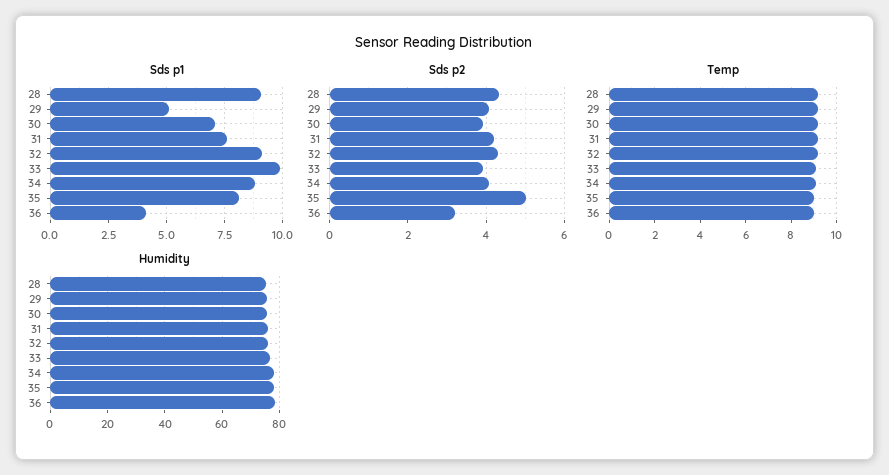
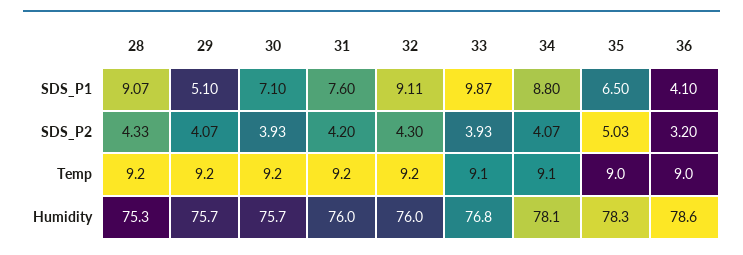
  {
    "Sds p1": {
      "28": 9.07,
      "29": 5.1,
      "30": 7.1,
      "31": 7.6,
      "32": 9.11,
      "33": 9.87,
      "34": 8.8,
-     "35": 8,
+     "35": 6.5,
      "36": 4.1
    },
    "Sds p2": {
      "28": 4.33,
      "29": 4.07,
      "30": 3.93,
      "31": 4.2,
      "32": 4.3,
      "33": 3.93,
      "34": 4.07,
      "35": 5.03,
      "36": 3.2
    },
    "Temp": {
      "28": 9.2,
      "29": 9.2,
      "30": 9.2,
      "31": 9.2,
      "32": 9.2,
      "33": 9.1,
      "34": 9.1,
      "35": 9,
      "36": 9
    },
    "Humidity": {
      "28": 75.3,
      "29": 75.7,
      "30": 75.7,
      "31": 76,
      "32": 76,
      "33": 76.8,
      "34": 78.1,
      "35": 78.3,
      "36": 78.6
    }
  }

